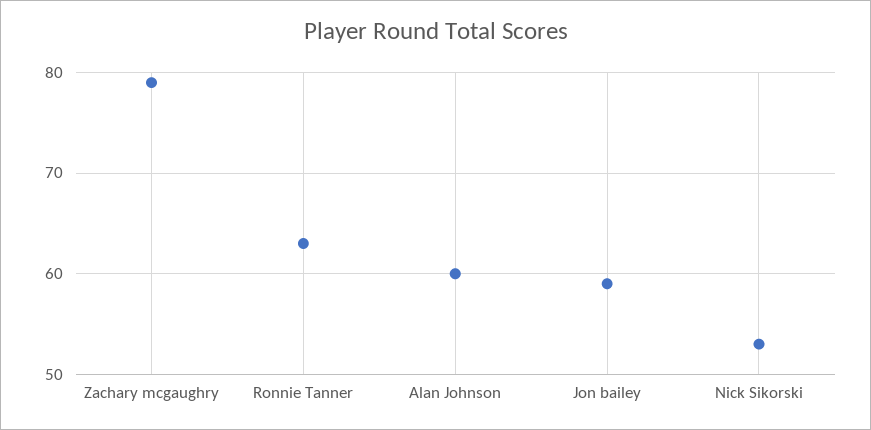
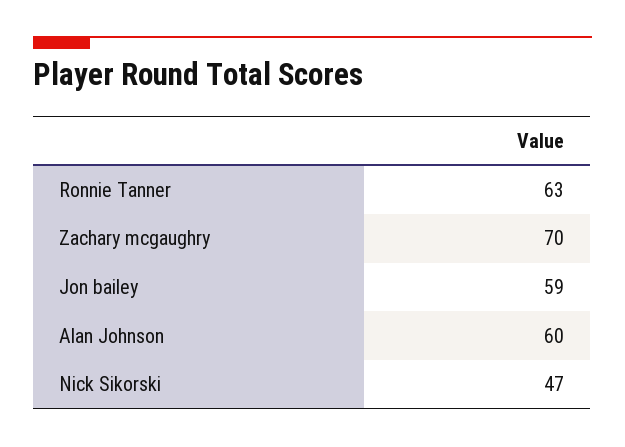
  {
-   "Zachary mcgaughry": 79,
+   "Zachary mcgaughry": 70,
    "Ronnie Tanner": 63,
    "Alan Johnson": 60,
    "Jon bailey": 59,
-   "Nick Sikorski": 53
+   "Nick Sikorski": 47
  }

